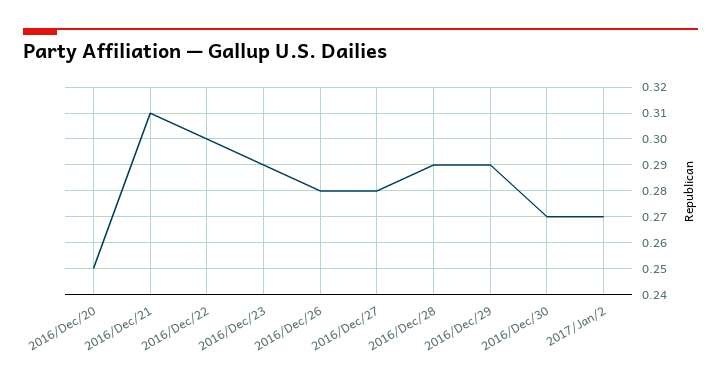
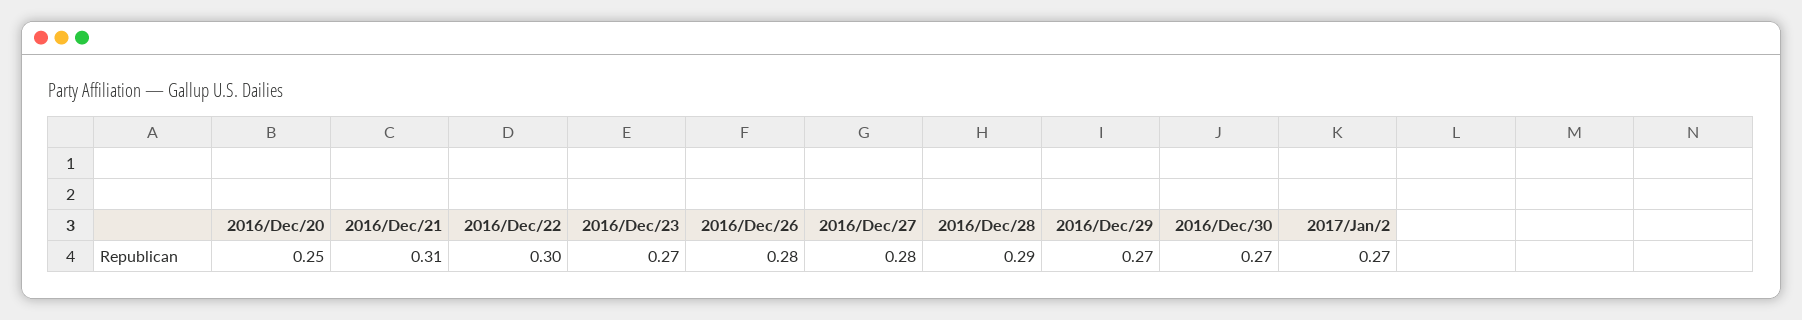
  {
    "2016/Dec/20": 0.25,
    "2016/Dec/21": 0.31,
    "2016/Dec/22": 0.3,
-   "2016/Dec/23": 0.29,
+   "2016/Dec/23": 0.27,
    "2016/Dec/26": 0.28,
    "2016/Dec/27": 0.28,
    "2016/Dec/28": 0.29,
-   "2016/Dec/29": 0.29,
+   "2016/Dec/29": 0.27,
    "2016/Dec/30": 0.27,
    "2017/Jan/2": 0.27
  }

